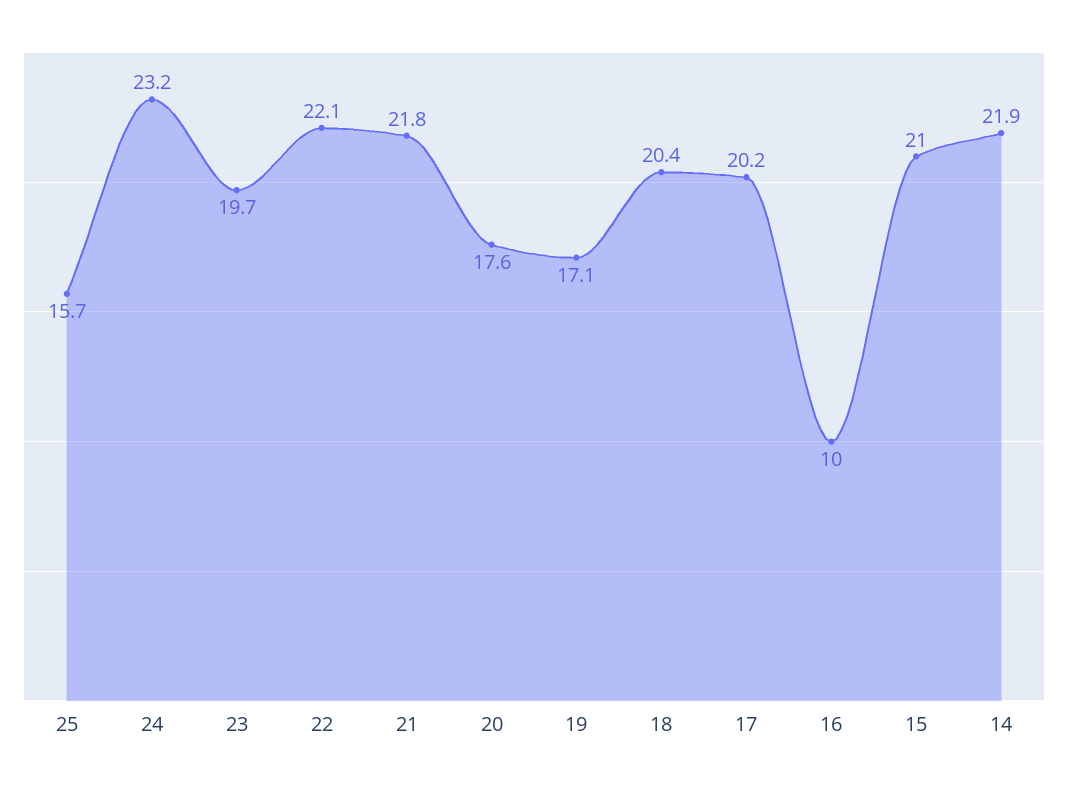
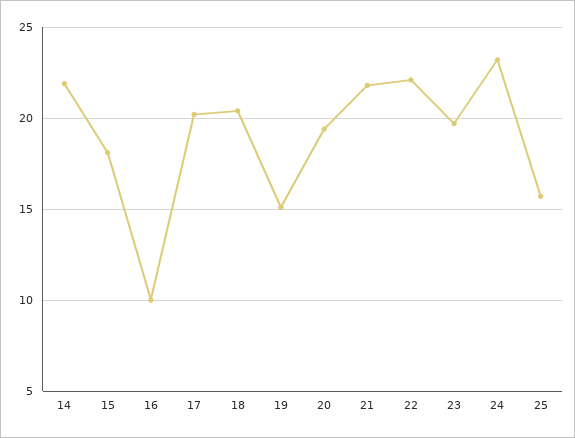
  {
    "25": 15.7,
    "24": 23.2,
    "23": 19.7,
    "22": 22.1,
    "21": 21.8,
-   "20": 17.6,
+   "20": 19.5,
-   "19": 17.1,
+   "19": 15,
    "18": 20.4,
    "17": 20.2,
    "16": 10,
-   "15": 21,
+   "15": 18,
    "14": 21.9
  }

